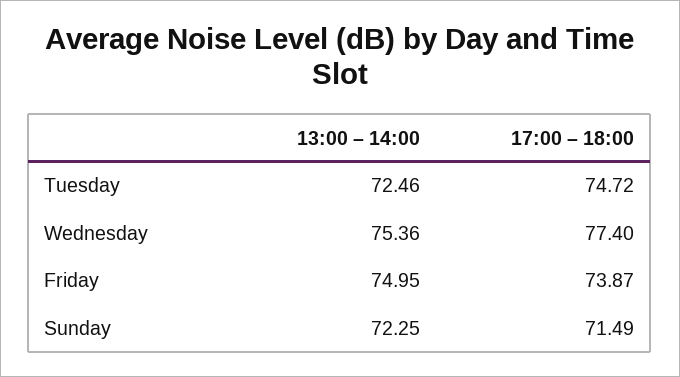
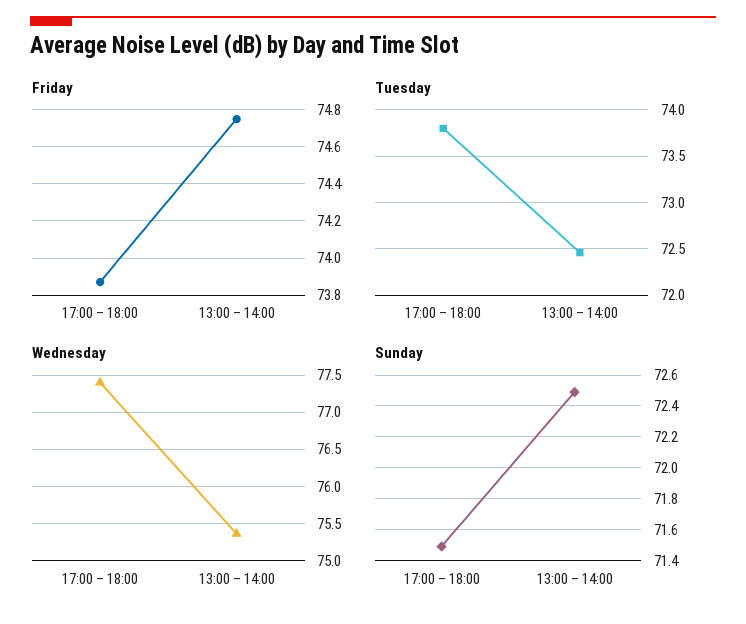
  {
    "Tuesday": {
      "13:00 – 14:00": 72.46,
-     "17:00 – 18:00": 74.72
+     "17:00 – 18:00": 73.8
    },
    "Wednesday": {
      "13:00 – 14:00": 75.36,
      "17:00 – 18:00": 77.4
    },
    "Friday": {
-     "13:00 – 14:00": 74.95,
+     "13:00 – 14:00": 74.75,
      "17:00 – 18:00": 73.87
    },
    "Sunday": {
-     "13:00 – 14:00": 72.25,
+     "13:00 – 14:00": 72.5,
      "17:00 – 18:00": 71.49
    }
  }

